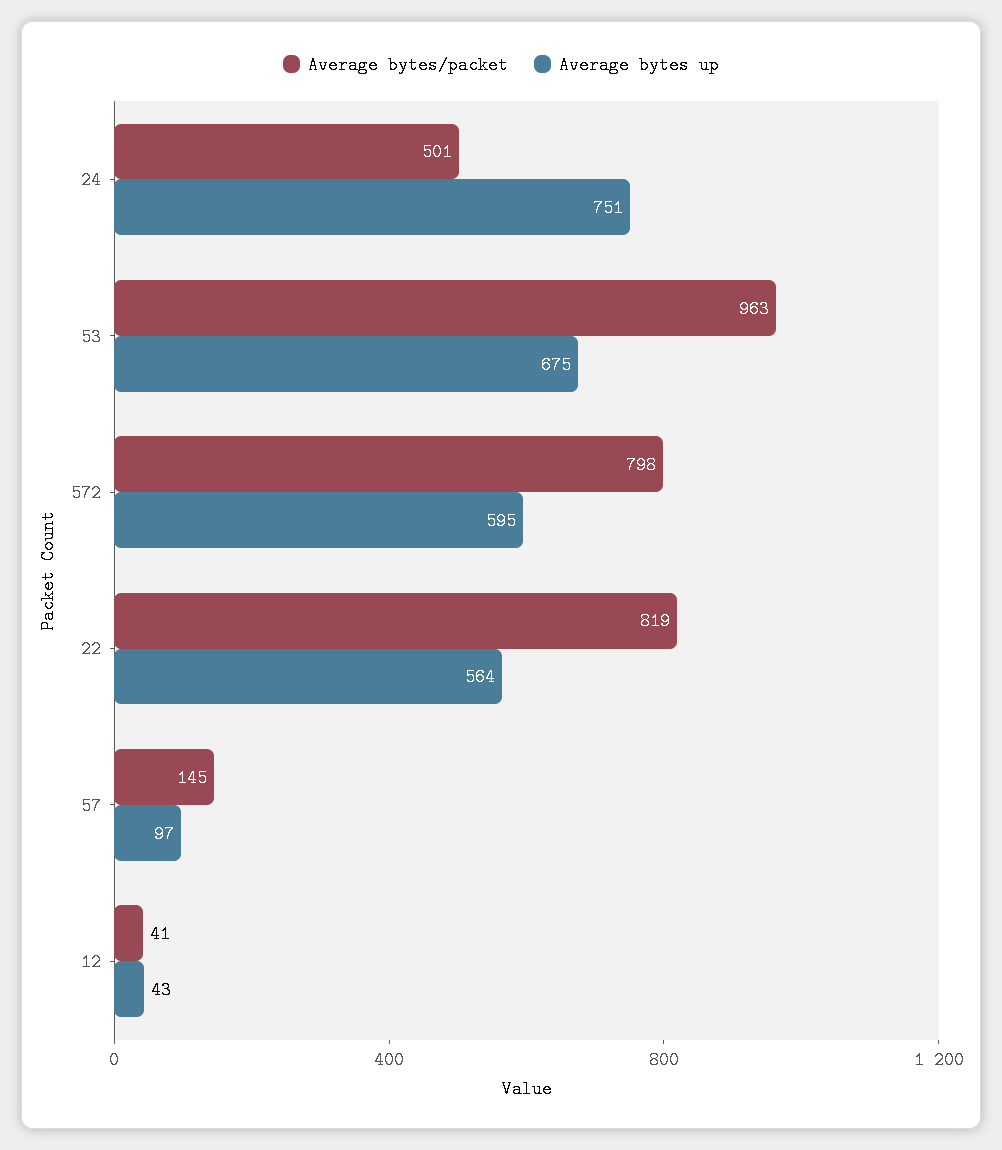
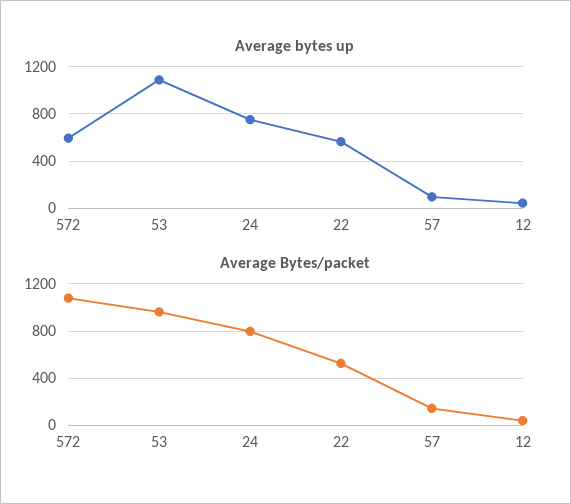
  {
    "Average bytes/packet": {
-     "24": 501,
+     "24": 800,
      "53": 963,
-     "572": 798,
+     "572": 1100,
-     "22": 819,
+     "22": 500,
      "57": 145,
      "12": 41
    },
    "Average bytes up": {
      "24": 751,
-     "53": 675,
+     "53": 1100,
      "572": 595,
      "22": 564,
      "57": 97,
      "12": 43
    }
  }

